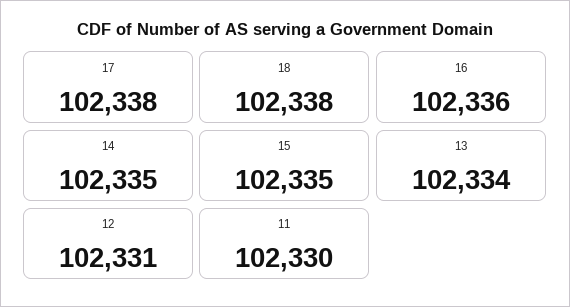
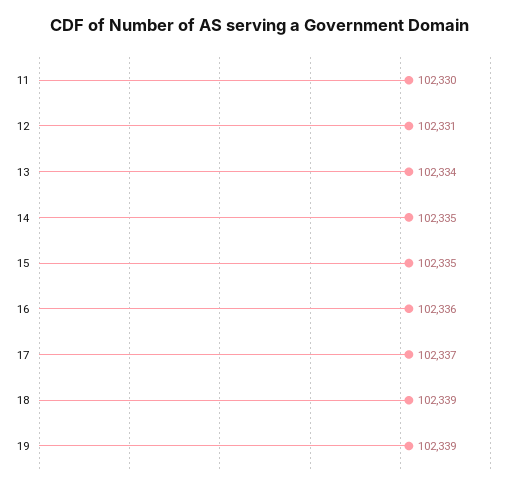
  {
-   "17": 102338,
+   "17": 102337,
-   "18": 102338,
+   "18": 102339,
    "16": 102336,
    "14": 102335,
    "15": 102335,
    "13": 102334,
    "12": 102331,
-   "11": 102330
+   "11": 102330,
+   "19": 102339
  }

